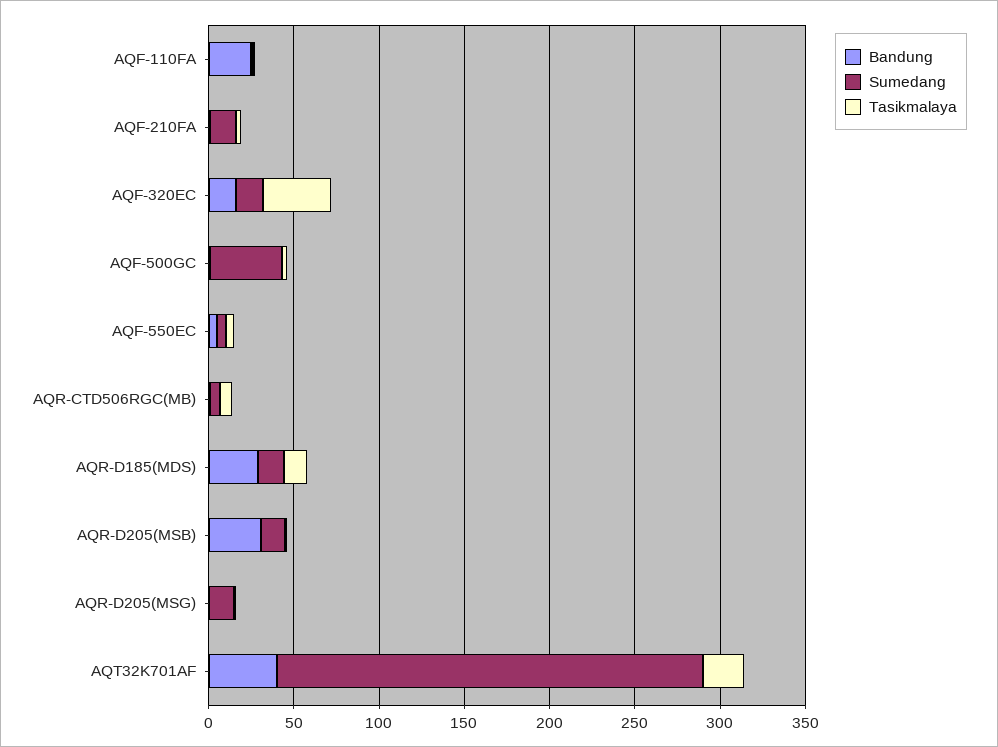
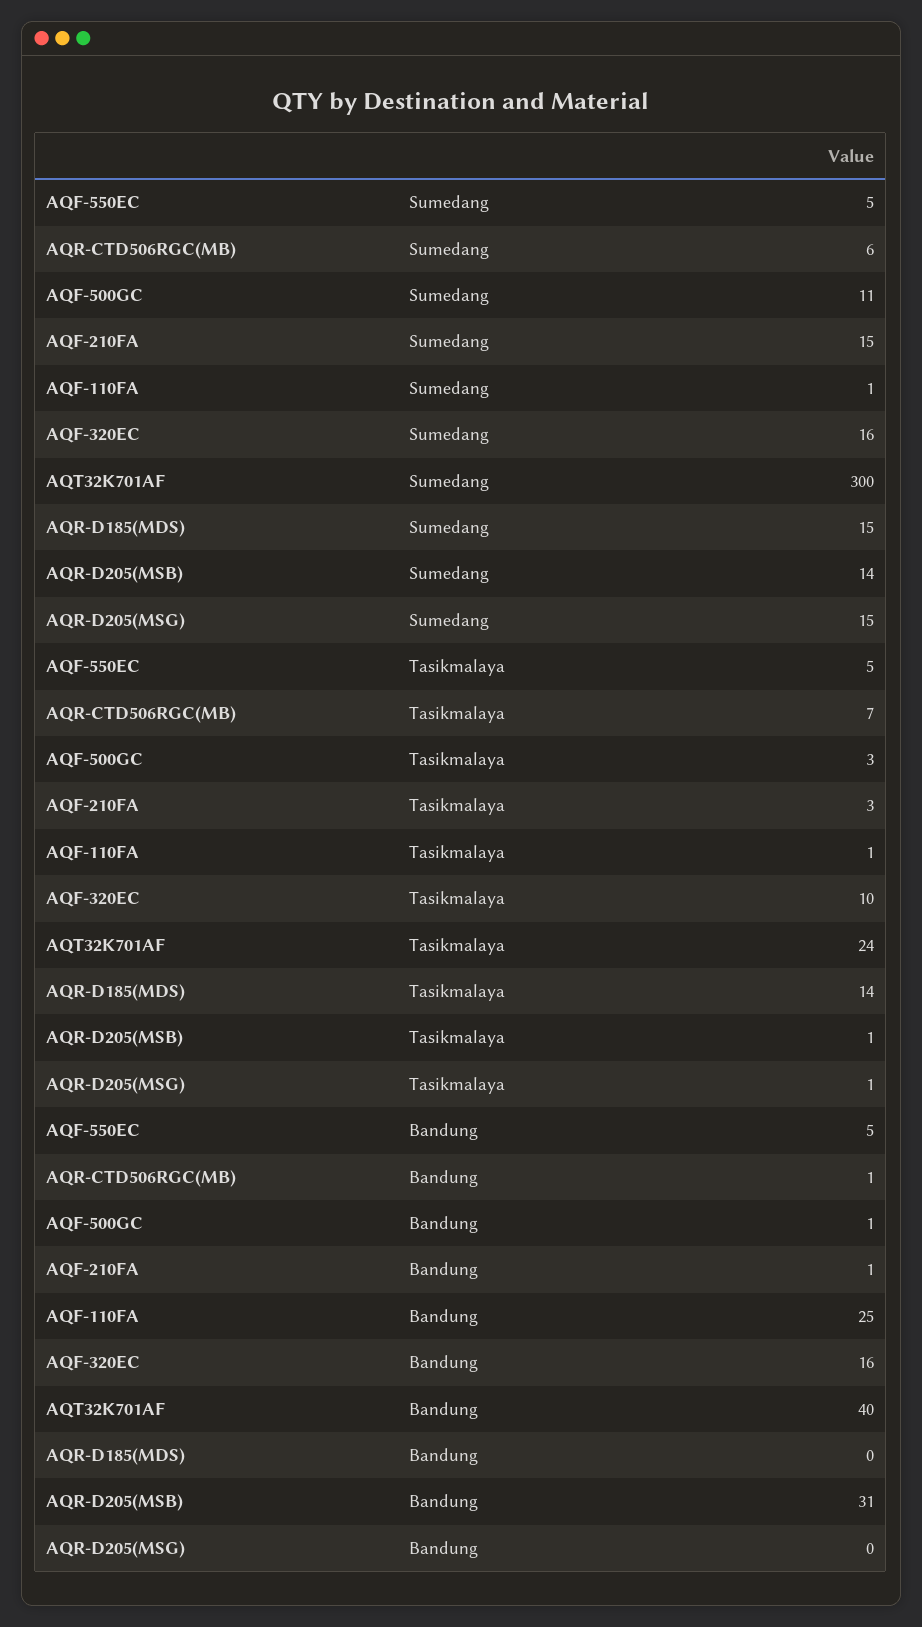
  {
    "Bandung": {
      "AQF-110FA": 25,
      "AQF-210FA": 1,
      "AQF-320EC": 16,
      "AQF-500GC": 1,
      "AQF-550EC": 5,
      "AQR-CTD506RGC(MB)": 1,
-     "AQR-D185(MDS)": 30,
+     "AQR-D185(MDS)": 0,
      "AQR-D205(MSB)": 31,
      "AQR-D205(MSG)": 0,
      "AQT32K701AF": 40
    },
    "Sumedang": {
      "AQF-110FA": 1,
      "AQF-210FA": 15,
      "AQF-320EC": 16,
-     "AQF-500GC": 40,
+     "AQF-500GC": 11,
      "AQF-550EC": 5,
      "AQR-CTD506RGC(MB)": 6,
      "AQR-D185(MDS)": 15,
      "AQR-D205(MSB)": 14,
      "AQR-D205(MSG)": 15,
-     "AQT32K701AF": 250
+     "AQT32K701AF": 300
    },
    "Tasikmalaya": {
      "AQF-110FA": 1,
      "AQF-210FA": 3,
-     "AQF-320EC": 40,
+     "AQF-320EC": 10,
      "AQF-500GC": 3,
      "AQF-550EC": 5,
      "AQR-CTD506RGC(MB)": 7,
      "AQR-D185(MDS)": 14,
      "AQR-D205(MSB)": 1,
      "AQR-D205(MSG)": 1,
      "AQT32K701AF": 24
    }
  }

